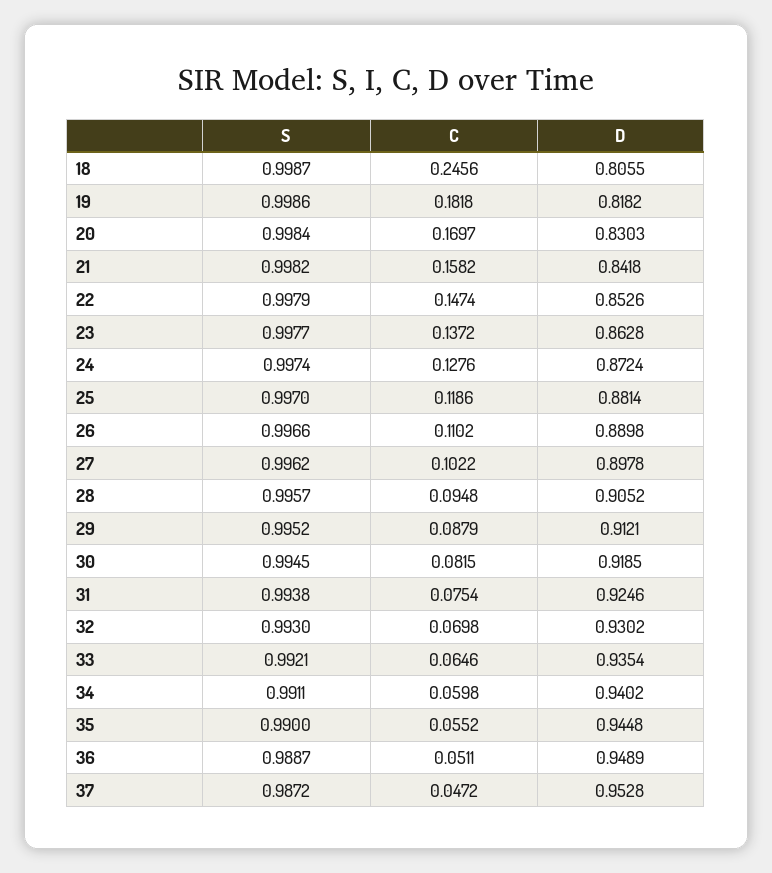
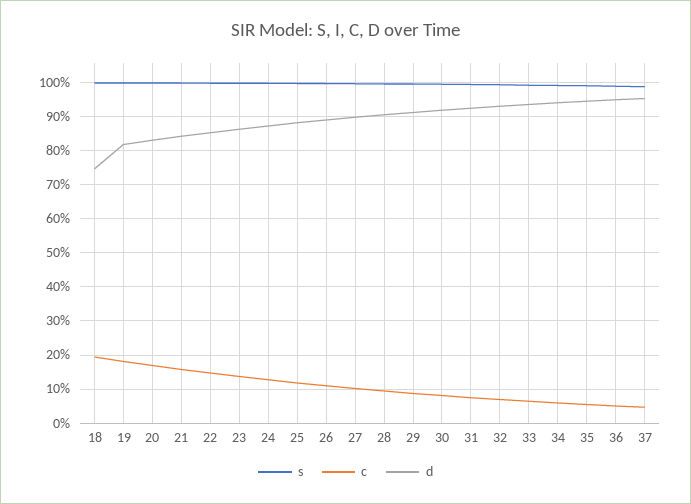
  {
    "S": {
      "18": 0.9987,
      "19": 0.9986,
      "20": 0.9984,
      "21": 0.9982,
      "22": 0.9979,
      "23": 0.9977,
      "24": 0.9974,
      "25": 0.997,
      "26": 0.9966,
      "27": 0.9962,
      "28": 0.9957,
      "29": 0.9952,
      "30": 0.9945,
      "31": 0.9938,
      "32": 0.993,
      "33": 0.9921,
      "34": 0.9911,
      "35": 0.99,
      "36": 0.9887,
      "37": 0.9872
    },
    "C": {
-     "18": 0.2456,
+     "18": 0.2,
      "19": 0.1818,
      "20": 0.1697,
      "21": 0.1582,
      "22": 0.1474,
      "23": 0.1372,
      "24": 0.1276,
      "25": 0.1186,
      "26": 0.1102,
      "27": 0.1022,
      "28": 0.0948,
      "29": 0.0879,
      "30": 0.0815,
      "31": 0.0754,
      "32": 0.0698,
      "33": 0.0646,
      "34": 0.0598,
      "35": 0.0552,
      "36": 0.0511,
      "37": 0.0472
    },
    "D": {
-     "18": 0.8055,
+     "18": 0.74,
      "19": 0.8182,
      "20": 0.8303,
      "21": 0.8418,
      "22": 0.8526,
      "23": 0.8628,
      "24": 0.8724,
      "25": 0.8814,
      "26": 0.8898,
      "27": 0.8978,
      "28": 0.9052,
      "29": 0.9121,
      "30": 0.9185,
      "31": 0.9246,
      "32": 0.9302,
      "33": 0.9354,
      "34": 0.9402,
      "35": 0.9448,
      "36": 0.9489,
      "37": 0.9528
    }
  }

